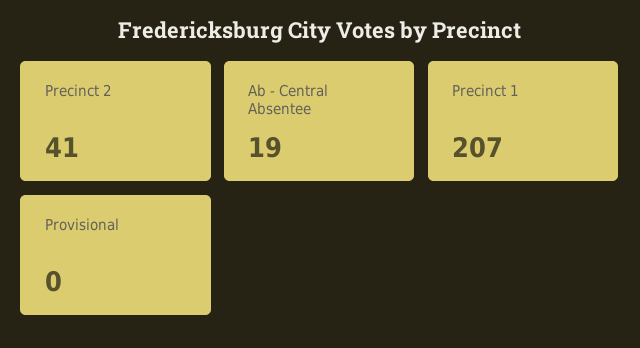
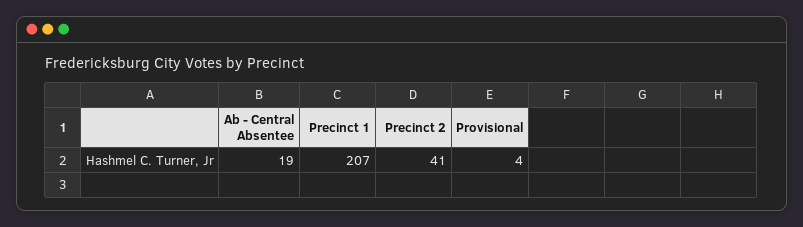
  {
    "Precinct 2": 41,
    "Ab - Central Absentee": 19,
    "Precinct 1": 207,
-   "Provisional": 0
+   "Provisional": 4
  }

